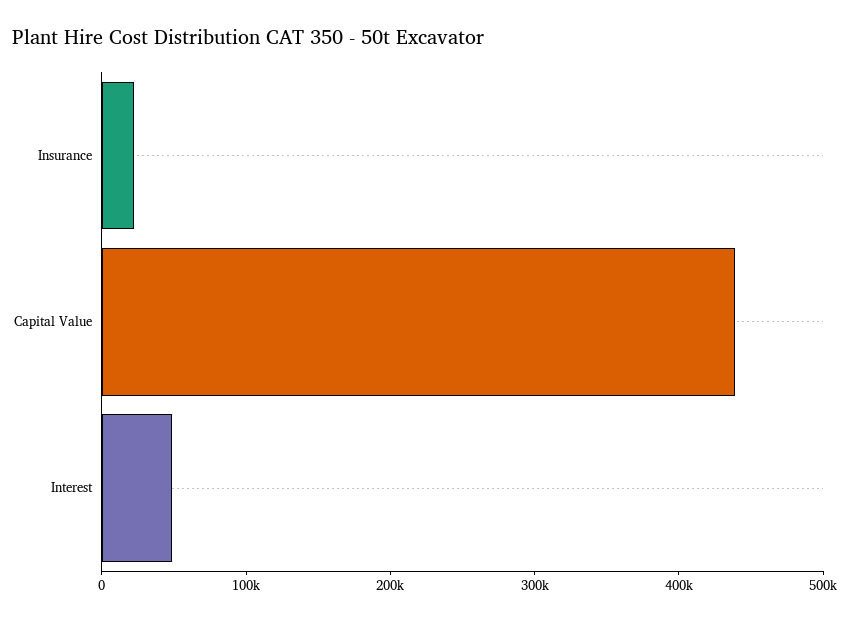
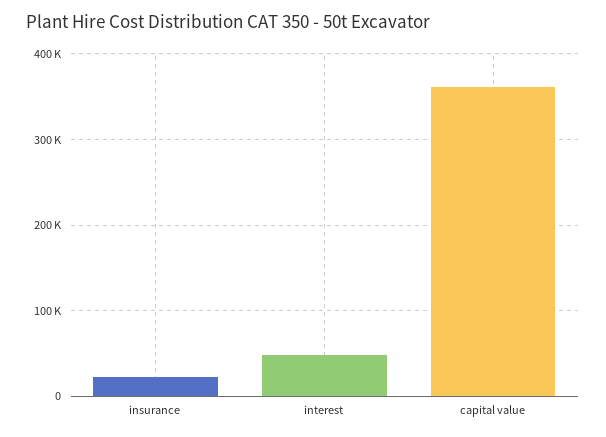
  {
    "Insurance": 20000,
-   "Capital Value": 440000,
+   "Capital Value": 360000,
    "Interest": 50000
  }

